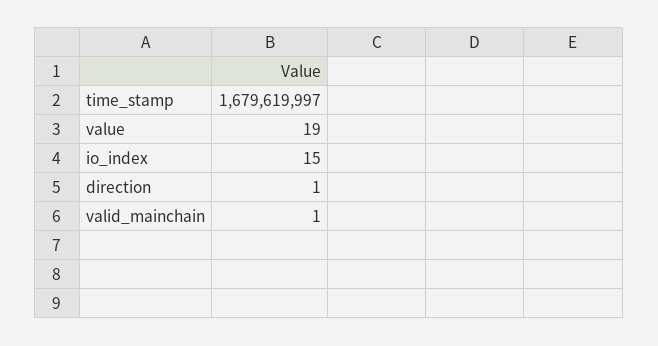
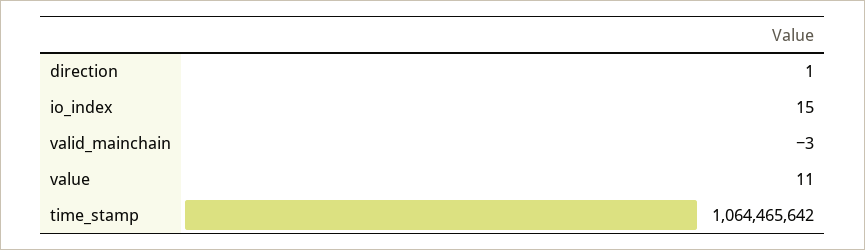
  {
-   "time_stamp": 1679619997,
+   "time_stamp": 1064465642,
-   "value": 19,
+   "value": 11,
    "io_index": 15,
    "direction": 1,
-   "valid_mainchain": 1
+   "valid_mainchain": -3
  }

